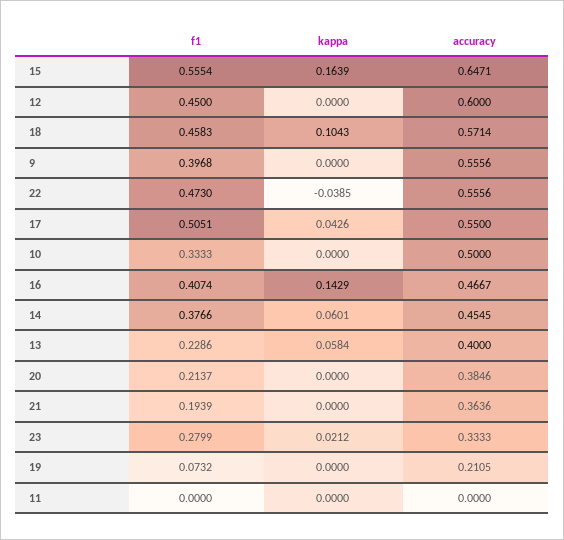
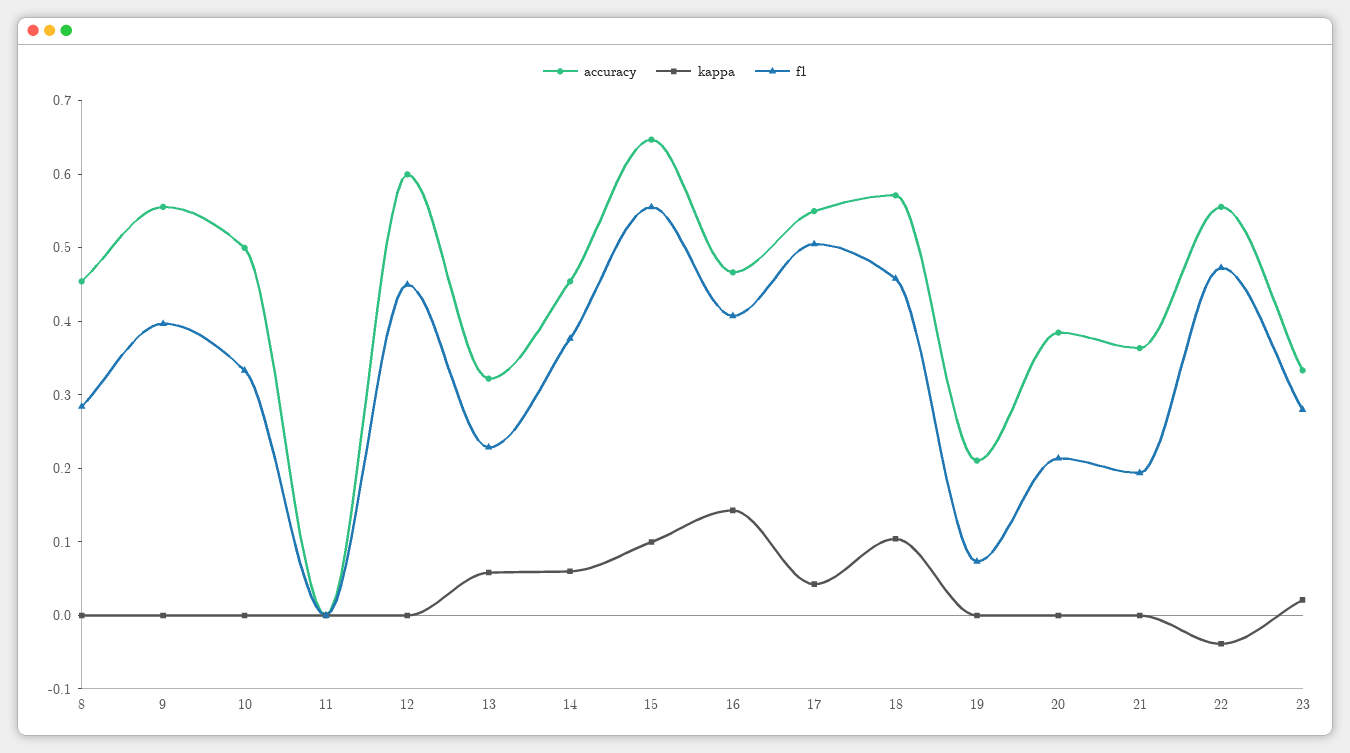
  {
    "f1": {
      "15": 0.5554,
      "12": 0.45,
      "18": 0.4583,
      "9": 0.3968,
      "22": 0.473,
      "17": 0.5051,
      "10": 0.3333,
      "16": 0.4074,
      "14": 0.3766,
      "13": 0.2286,
      "20": 0.2137,
      "21": 0.1939,
      "23": 0.2799,
      "19": 0.0732,
-     "11": 0
+     "11": 0,
+     "8": 0.28
    },
    "kappa": {
-     "15": 0.1639,
+     "15": 0.1,
      "12": 0,
      "18": 0.1043,
      "9": 0,
      "22": -0.0385,
      "17": 0.0426,
      "10": 0,
      "16": 0.1429,
      "14": 0.0601,
      "13": 0.0584,
      "20": 0,
      "21": 0,
      "23": 0.0212,
      "19": 0,
-     "11": 0
+     "11": 0,
+     "8": 0
    },
    "accuracy": {
      "15": 0.6471,
      "12": 0.6,
      "18": 0.5714,
      "9": 0.5556,
      "22": 0.5556,
      "17": 0.55,
      "10": 0.5,
      "16": 0.4667,
      "14": 0.4545,
-     "13": 0.4,
+     "13": 0.32,
      "20": 0.3846,
      "21": 0.3636,
      "23": 0.3333,
      "19": 0.2105,
-     "11": 0
+     "11": 0,
+     "8": 0.46
    }
  }

